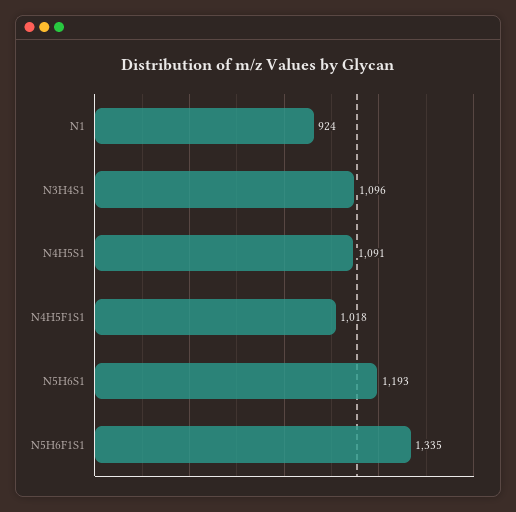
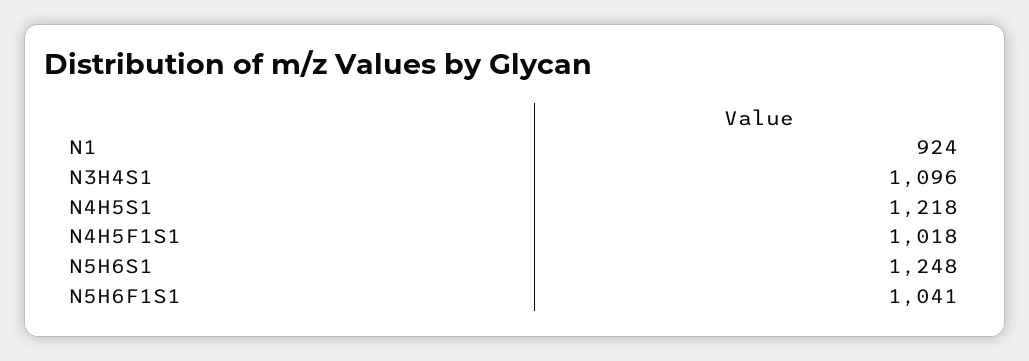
  {
    "N1": 924,
    "N3H4S1": 1096,
-   "N4H5S1": 1091,
+   "N4H5S1": 1218,
    "N4H5F1S1": 1018,
-   "N5H6S1": 1193,
+   "N5H6S1": 1248,
-   "N5H6F1S1": 1335
+   "N5H6F1S1": 1041
  }

